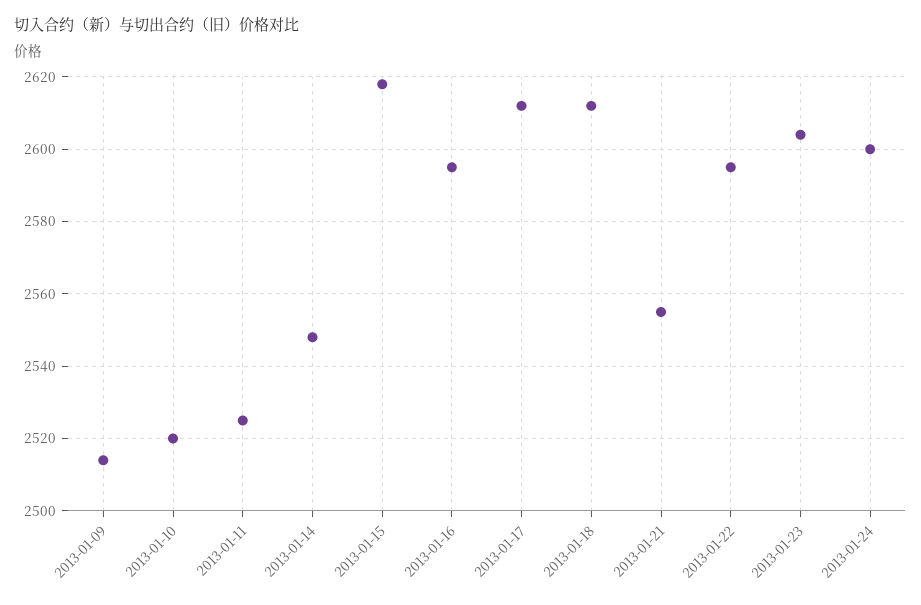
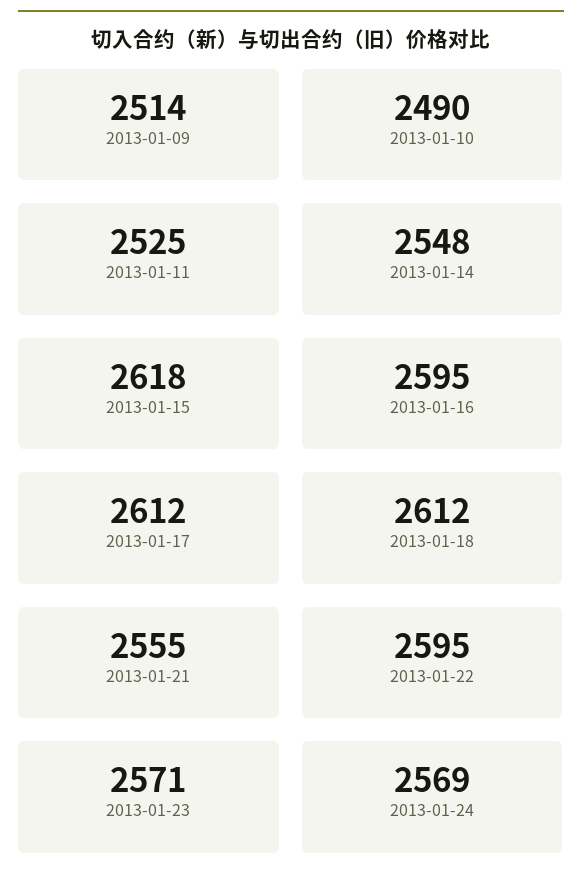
  {
    "2013-01-09": 2514,
-   "2013-01-10": 2520,
+   "2013-01-10": 2490,
    "2013-01-11": 2525,
    "2013-01-14": 2548,
    "2013-01-15": 2618,
    "2013-01-16": 2595,
    "2013-01-17": 2612,
    "2013-01-18": 2612,
    "2013-01-21": 2555,
    "2013-01-22": 2595,
-   "2013-01-23": 2605,
+   "2013-01-23": 2571,
-   "2013-01-24": 2600
+   "2013-01-24": 2569
  }

